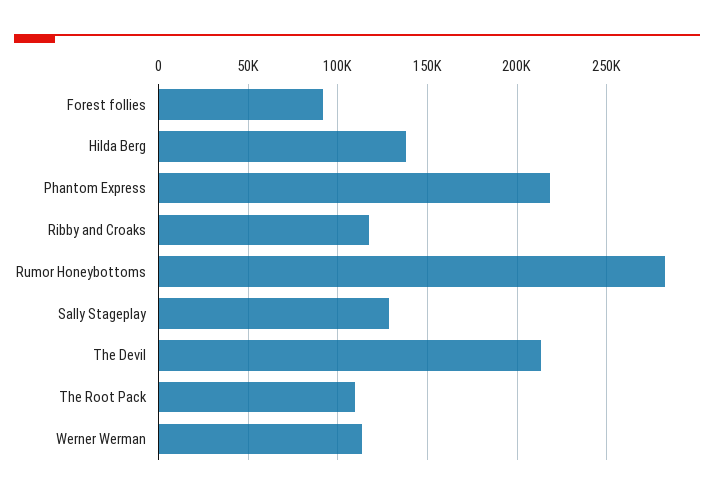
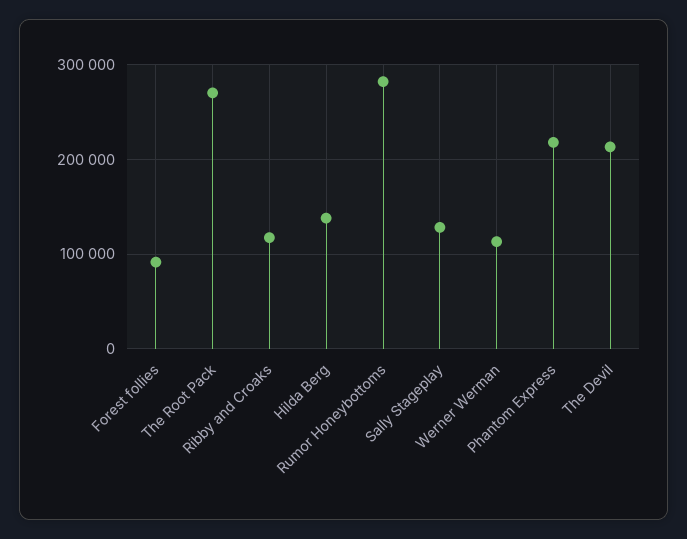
  {
    "Forest follies": 90000,
    "Hilda Berg": 140000,
    "Phantom Express": 220000,
    "Ribby and Croaks": 120000,
    "Rumor Honeybottoms": 280000,
    "Sally Stageplay": 130000,
    "The Devil": 215000,
-   "The Root Pack": 110000,
+   "The Root Pack": 270000,
    "Werner Werman": 115000
  }

